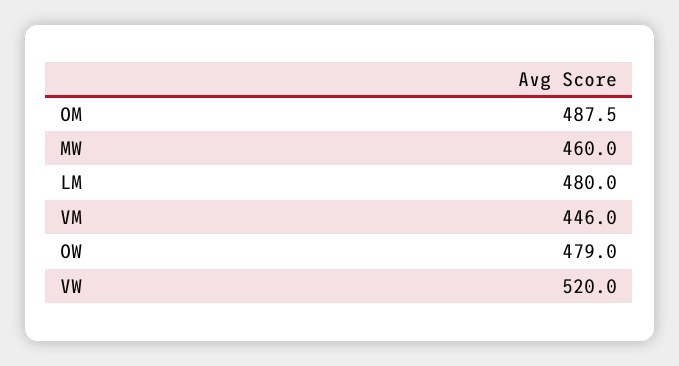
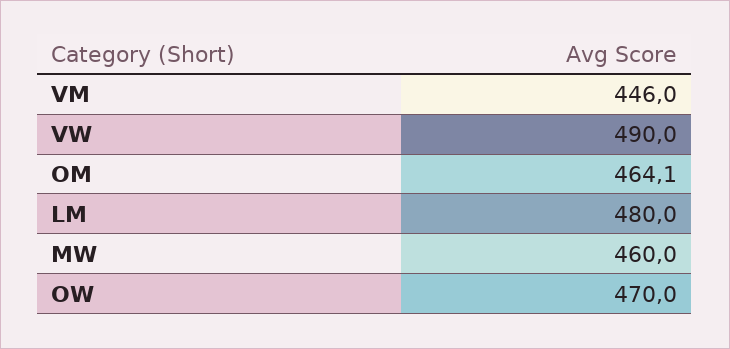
  {
-   "OM": 487.5,
+   "OM": 464.1,
    "MW": 460,
    "LM": 480,
    "VM": 446,
-   "OW": 479,
+   "OW": 470,
-   "VW": 520
+   "VW": 490
  }

